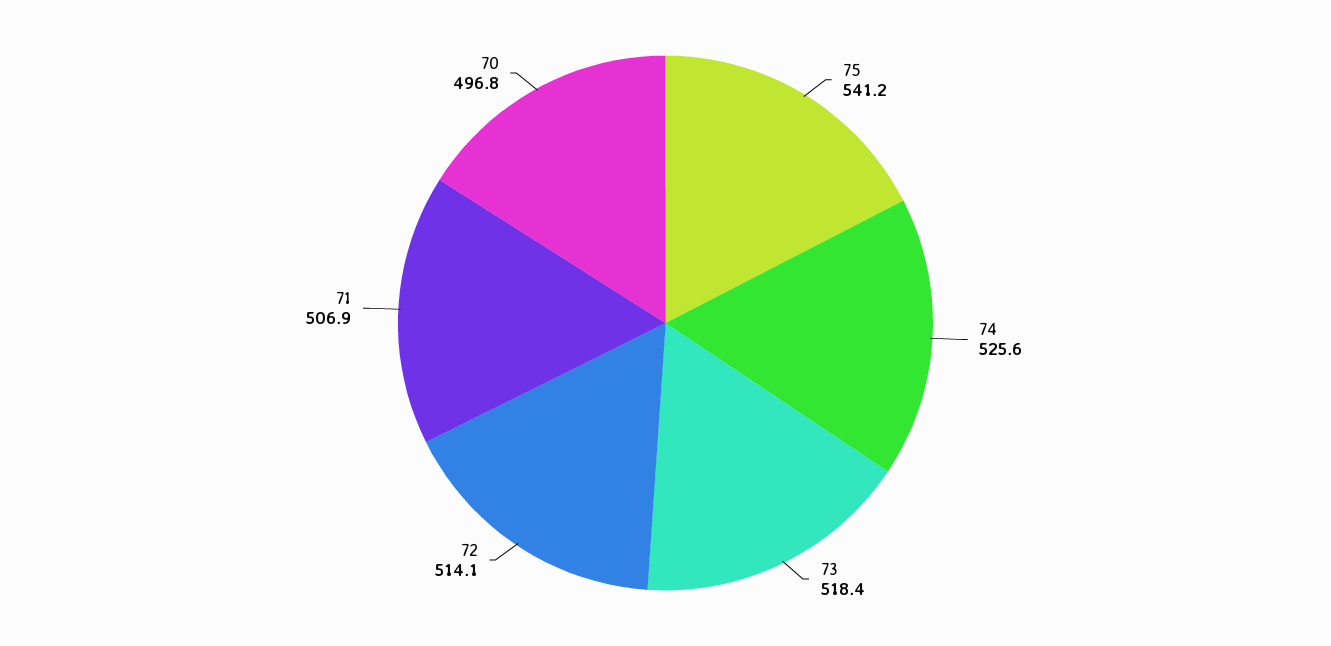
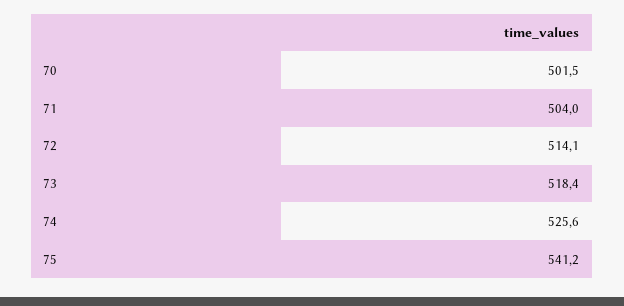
  {
    "75": 541.2,
    "74": 525.6,
    "73": 518.4,
    "72": 514.1,
-   "71": 506.9,
+   "71": 504,
-   "70": 496.8
+   "70": 501.5
  }

